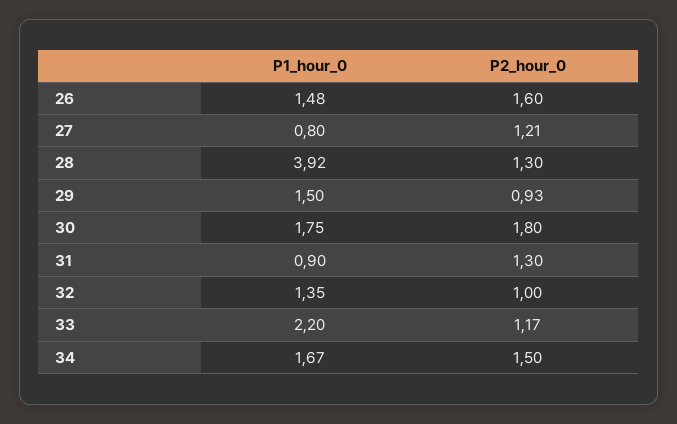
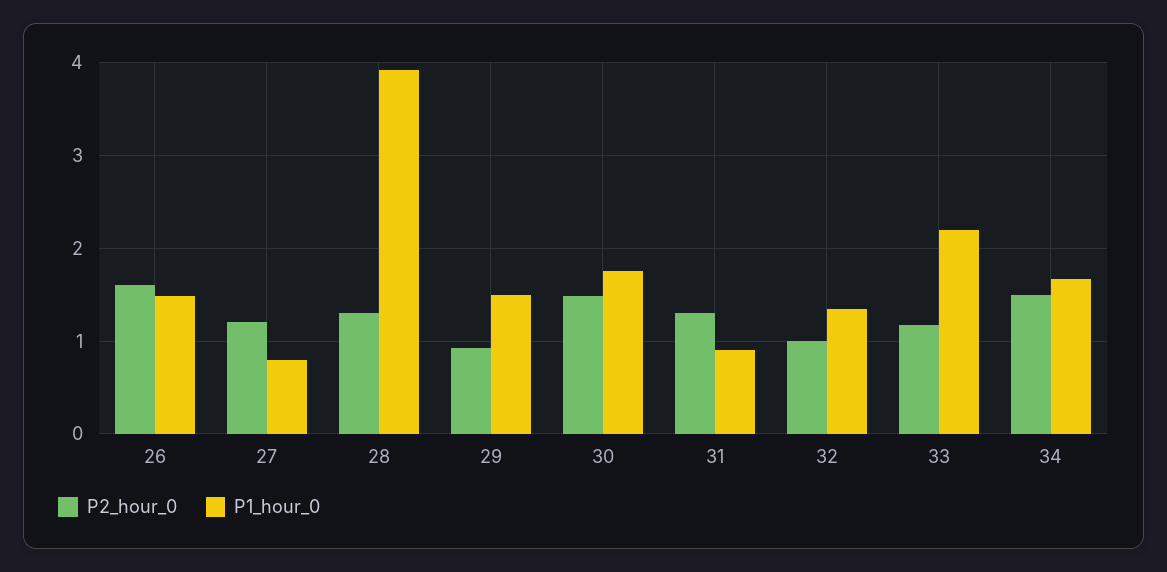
  {
    "P1_hour_0": {
      "26": 1.48,
      "27": 0.8,
      "28": 3.92,
      "29": 1.5,
      "30": 1.75,
      "31": 0.9,
      "32": 1.35,
      "33": 2.2,
      "34": 1.67
    },
    "P2_hour_0": {
      "26": 1.6,
      "27": 1.21,
      "28": 1.3,
      "29": 0.93,
-     "30": 1.8,
+     "30": 1.5,
      "31": 1.3,
      "32": 1,
      "33": 1.17,
      "34": 1.5
    }
  }

